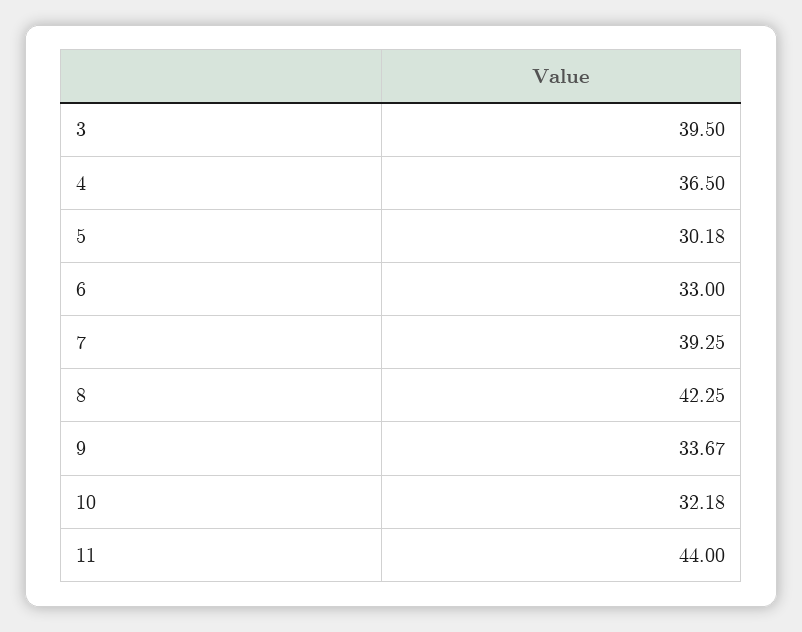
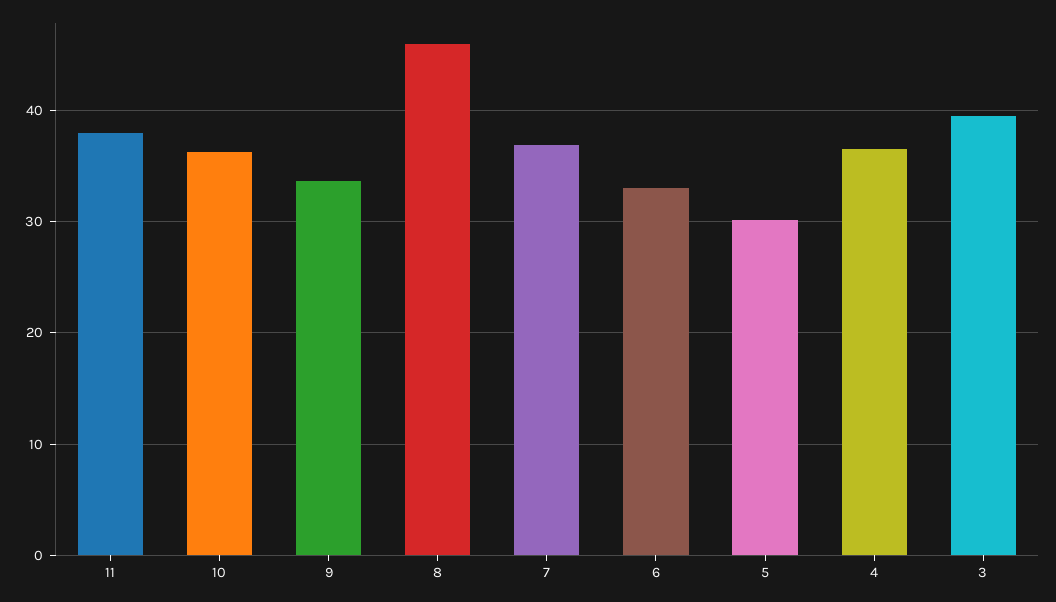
  {
    "3": 39.5,
    "4": 36.5,
    "5": 30.18,
    "6": 33,
-   "7": 39.25,
+   "7": 37,
-   "8": 42.25,
+   "8": 46,
    "9": 33.67,
-   "10": 32.18,
+   "10": 36,
-   "11": 44
+   "11": 38
  }

